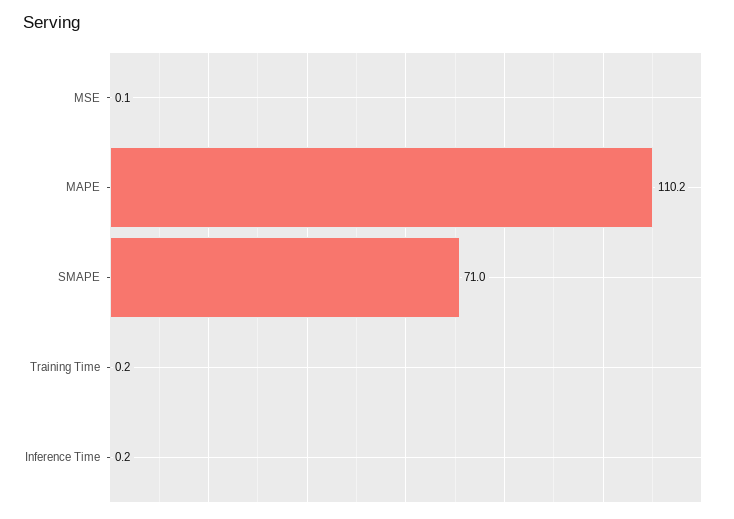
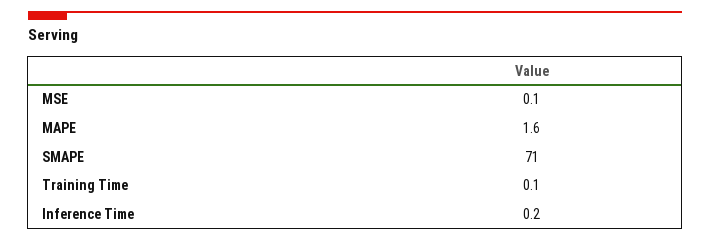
  {
    "MSE": 0.1,
-   "MAPE": 110.2,
+   "MAPE": 1.6,
    "SMAPE": 71,
-   "Training Time": 0.2,
+   "Training Time": 0.1,
    "Inference Time": 0.2
  }

